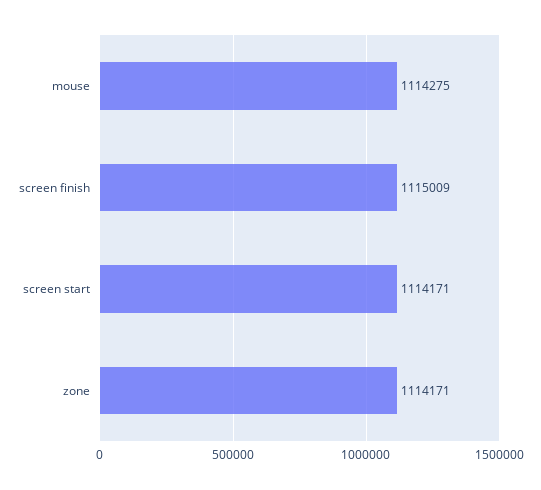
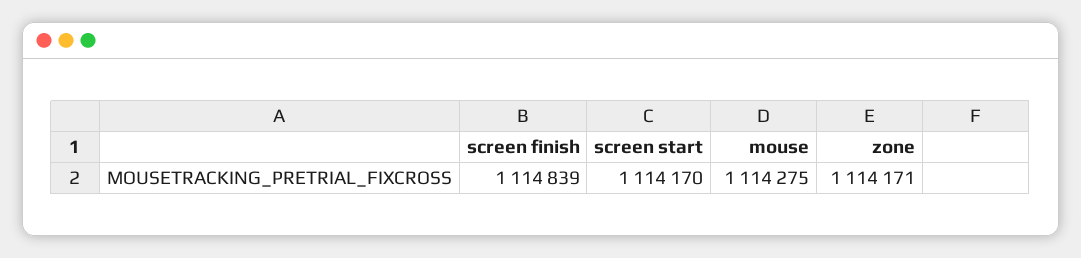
  {
    "mouse": 1114275,
-   "screen finish": 1115009,
+   "screen finish": 1114839,
-   "screen start": 1114171,
+   "screen start": 1114170,
    "zone": 1114171
  }

